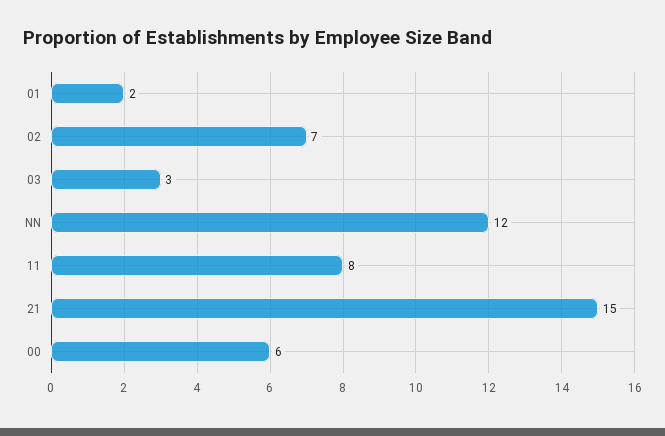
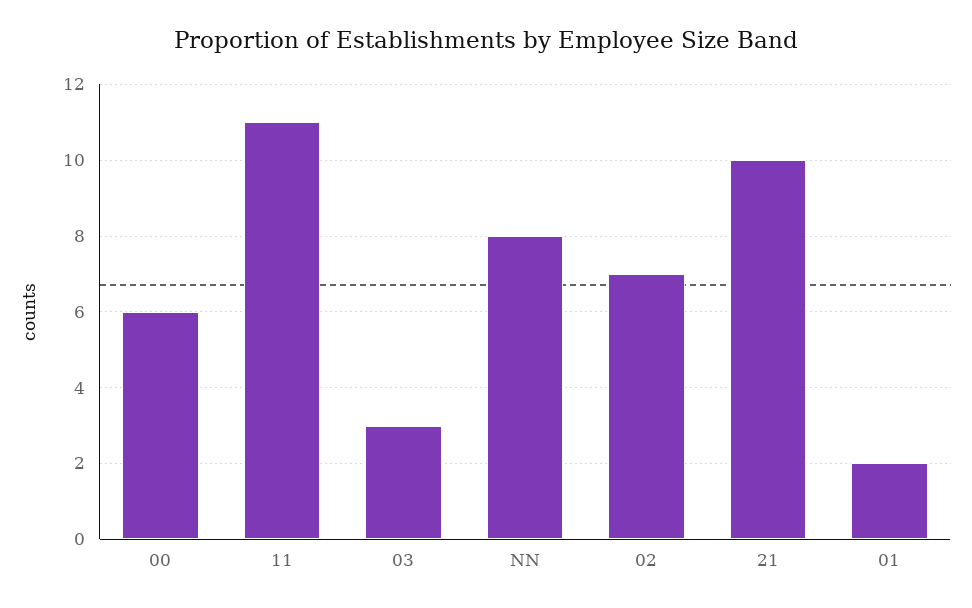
  {
    "01": 2,
    "02": 7,
    "03": 3,
-   "NN": 12,
+   "NN": 8,
-   "11": 8,
+   "11": 11,
-   "21": 15,
+   "21": 10,
    "00": 6
  }

